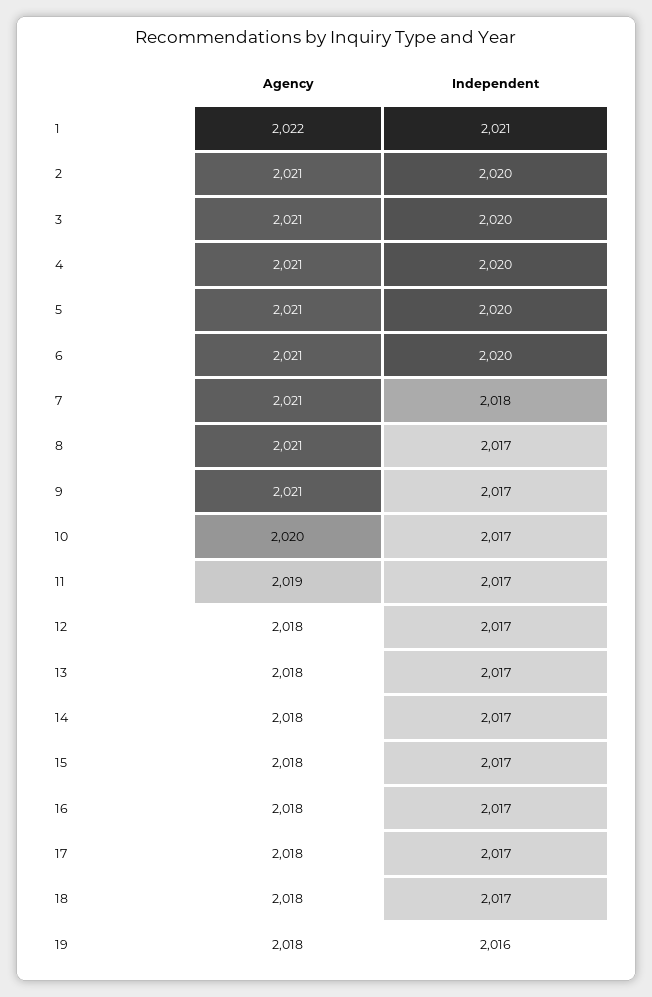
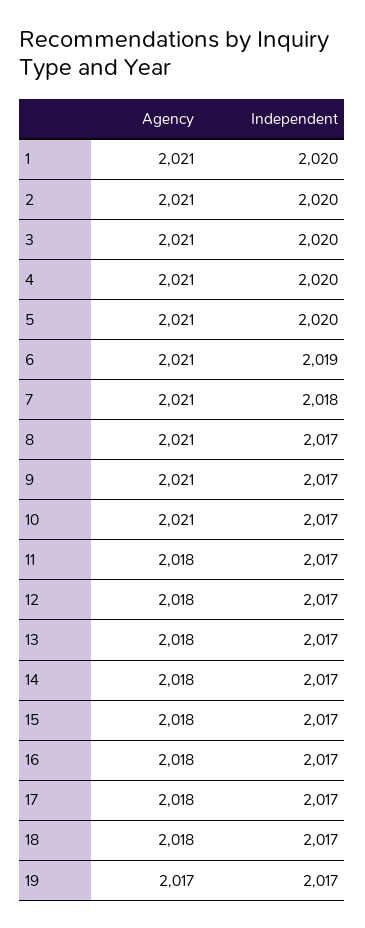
  {
    "Agency": {
-     "1": 2022,
+     "1": 2021,
      "2": 2021,
      "3": 2021,
      "4": 2021,
      "5": 2021,
      "6": 2021,
      "7": 2021,
      "8": 2021,
      "9": 2021,
-     "10": 2020,
+     "10": 2021,
-     "11": 2019,
+     "11": 2018,
      "12": 2018,
      "13": 2018,
      "14": 2018,
      "15": 2018,
      "16": 2018,
      "17": 2018,
      "18": 2018,
-     "19": 2018
+     "19": 2017
    },
    "Independent": {
-     "1": 2021,
+     "1": 2020,
      "2": 2020,
      "3": 2020,
      "4": 2020,
      "5": 2020,
-     "6": 2020,
+     "6": 2019,
      "7": 2018,
      "8": 2017,
      "9": 2017,
      "10": 2017,
      "11": 2017,
      "12": 2017,
      "13": 2017,
      "14": 2017,
      "15": 2017,
      "16": 2017,
      "17": 2017,
      "18": 2017,
-     "19": 2016
+     "19": 2017
    }
  }

